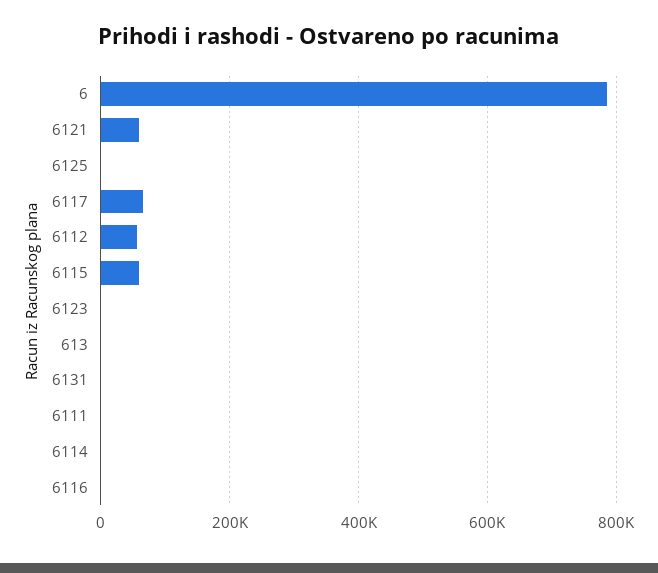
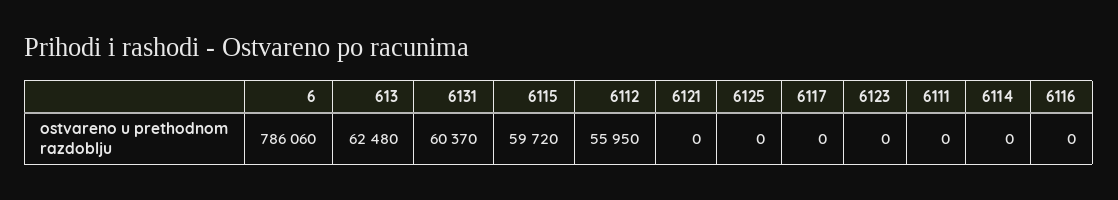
  {
    "6": 786060,
-   "6121": 60000,
+   "6121": 0,
    "6125": 0,
-   "6117": 60000,
+   "6117": 0,
    "6112": 55950,
    "6115": 59720,
    "6123": 0,
-   "613": 0,
+   "613": 62480,
-   "6131": 0,
+   "6131": 60370,
    "6111": 0,
    "6114": 0,
    "6116": 0
  }

